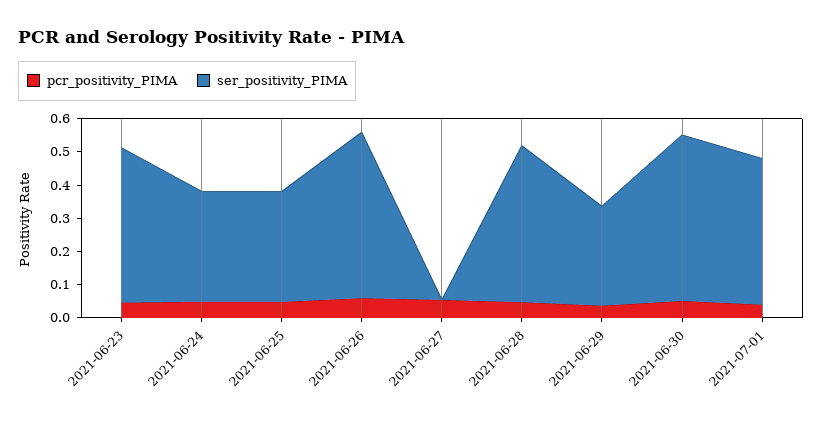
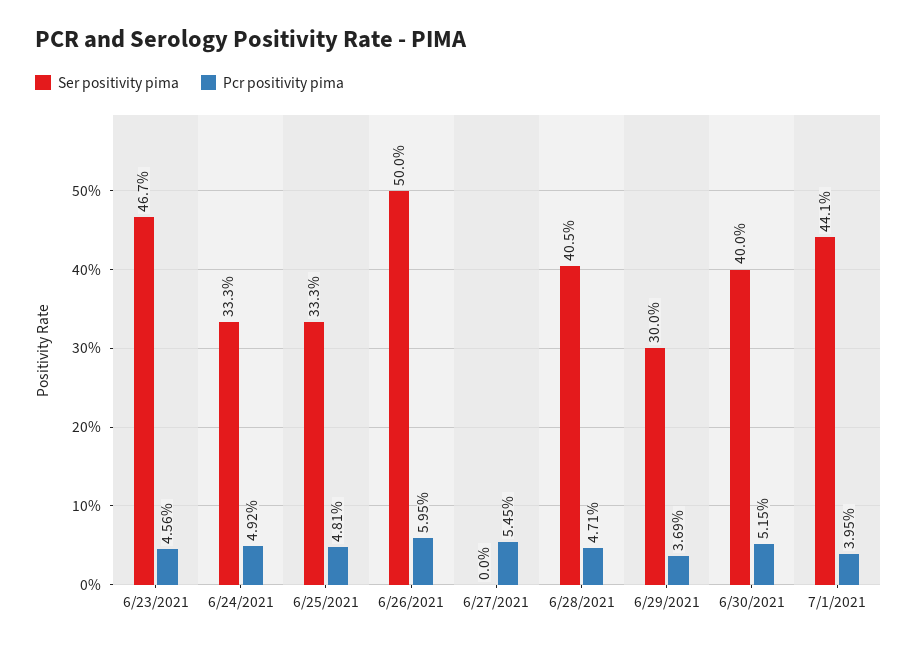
  {
    "pcr_positivity_PIMA": {
      "2021-06-23": 0.0456,
      "2021-06-24": 0.0492,
      "2021-06-25": 0.0481,
      "2021-06-26": 0.0595,
      "2021-06-27": 0.0545,
      "2021-06-28": 0.0471,
      "2021-06-29": 0.0369,
      "2021-06-30": 0.0515,
      "2021-07-01": 0.0395
    },
    "ser_positivity_PIMA": {
      "2021-06-23": 0.467,
      "2021-06-24": 0.333,
      "2021-06-25": 0.333,
      "2021-06-26": 0.5,
      "2021-06-27": 0,
-     "2021-06-28": 0.475,
+     "2021-06-28": 0.405,
      "2021-06-29": 0.3,
-     "2021-06-30": 0.5,
+     "2021-06-30": 0.4,
      "2021-07-01": 0.441
    }
  }

